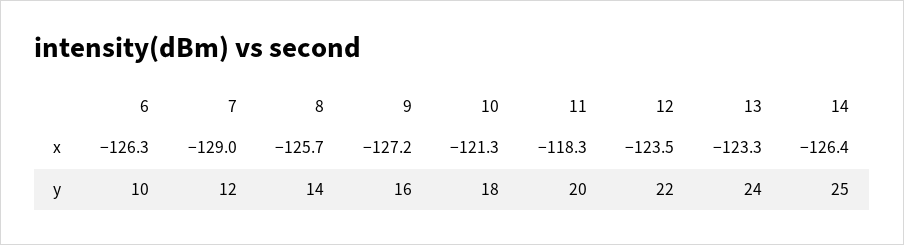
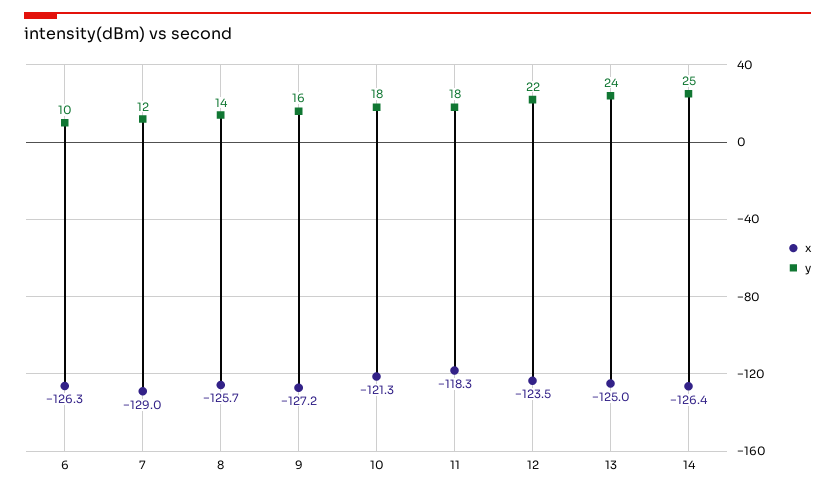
  {
    "x": {
      "6": -126.3,
      "7": -129,
      "8": -125.7,
      "9": -127.2,
      "10": -121.3,
      "11": -118.3,
      "12": -123.5,
-     "13": -123.3,
+     "13": -125,
      "14": -126.4
    },
    "y": {
      "6": 10,
      "7": 12,
      "8": 14,
      "9": 16,
      "10": 18,
-     "11": 20,
+     "11": 18,
      "12": 22,
      "13": 24,
      "14": 25
    }
  }

